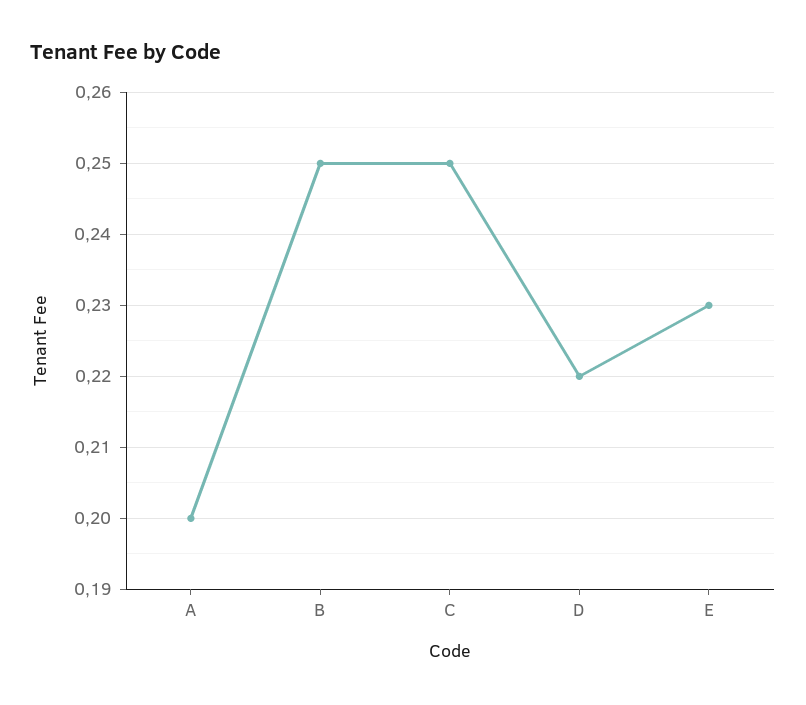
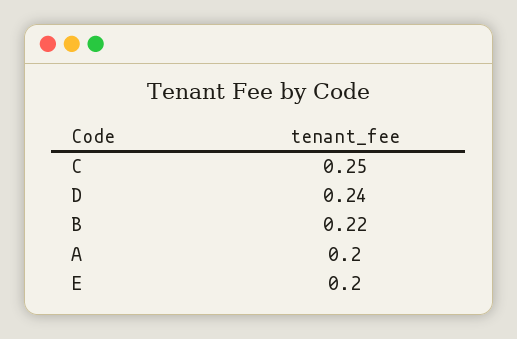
  {
    "A": 0.2,
-   "B": 0.25,
+   "B": 0.22,
    "C": 0.25,
-   "D": 0.22,
+   "D": 0.24,
-   "E": 0.23
+   "E": 0.2
  }

